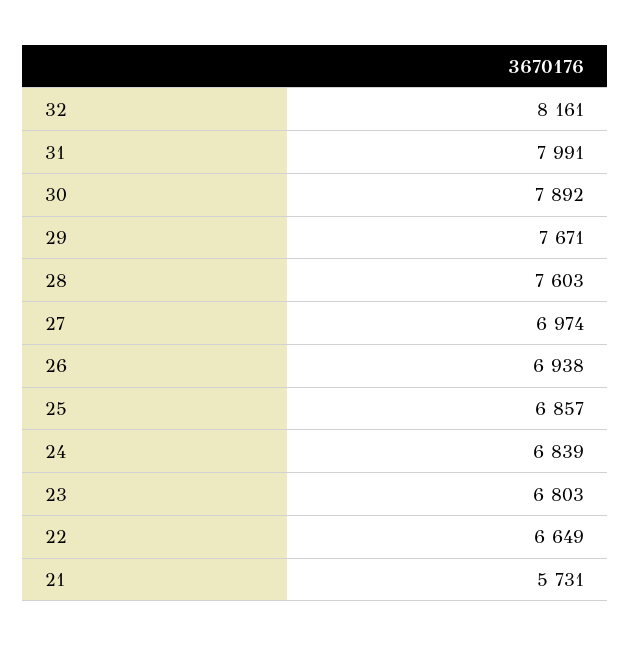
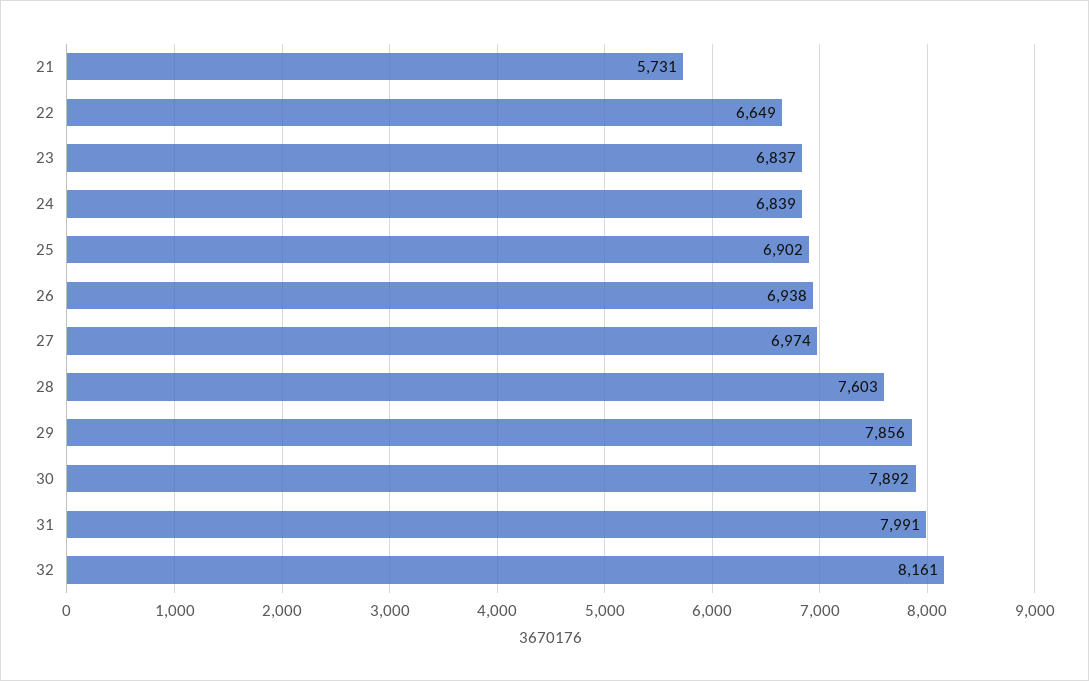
  {
    "32": 8161,
    "31": 7991,
    "30": 7892,
-   "29": 7671,
+   "29": 7856,
    "28": 7603,
    "27": 6974,
    "26": 6938,
-   "25": 6857,
+   "25": 6902,
    "24": 6839,
-   "23": 6803,
+   "23": 6837,
    "22": 6649,
    "21": 5731
  }

